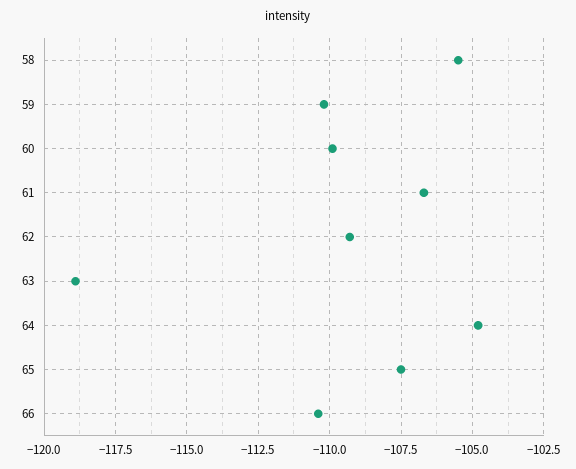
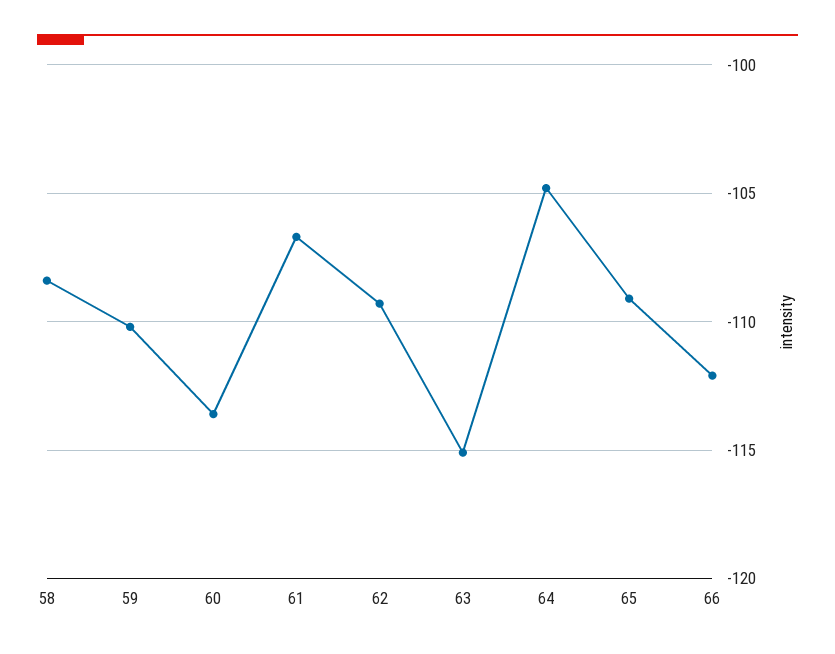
  {
-   "58": -105.5,
+   "58": -108.5,
    "59": -110,
-   "60": -110,
+   "60": -113.5,
    "61": -106.5,
    "62": -109.5,
-   "63": -119,
+   "63": -115,
    "64": -105,
-   "65": -107.5,
+   "65": -109,
-   "66": -110.5
+   "66": -112
  }

